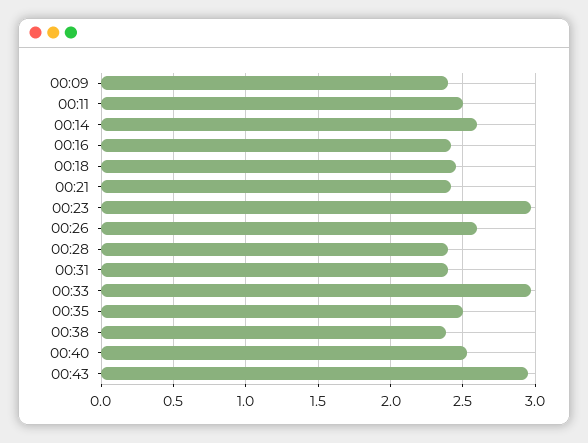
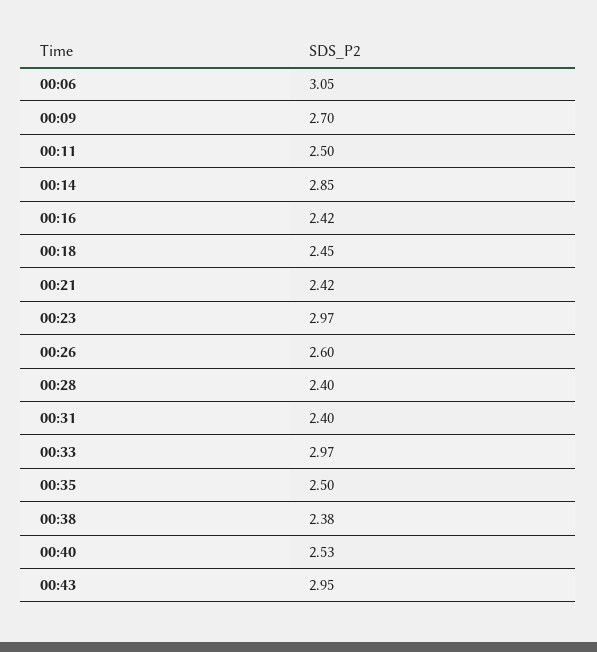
  {
-   "00:09": 2.4,
+   "00:09": 2.7,
    "00:11": 2.5,
-   "00:14": 2.6,
+   "00:14": 2.85,
    "00:16": 2.42,
    "00:18": 2.45,
    "00:21": 2.42,
    "00:23": 2.97,
    "00:26": 2.6,
    "00:28": 2.4,
    "00:31": 2.4,
    "00:33": 2.97,
    "00:35": 2.5,
    "00:38": 2.38,
    "00:40": 2.53,
-   "00:43": 2.95
+   "00:43": 2.95,
+   "00:06": 3.05
  }

